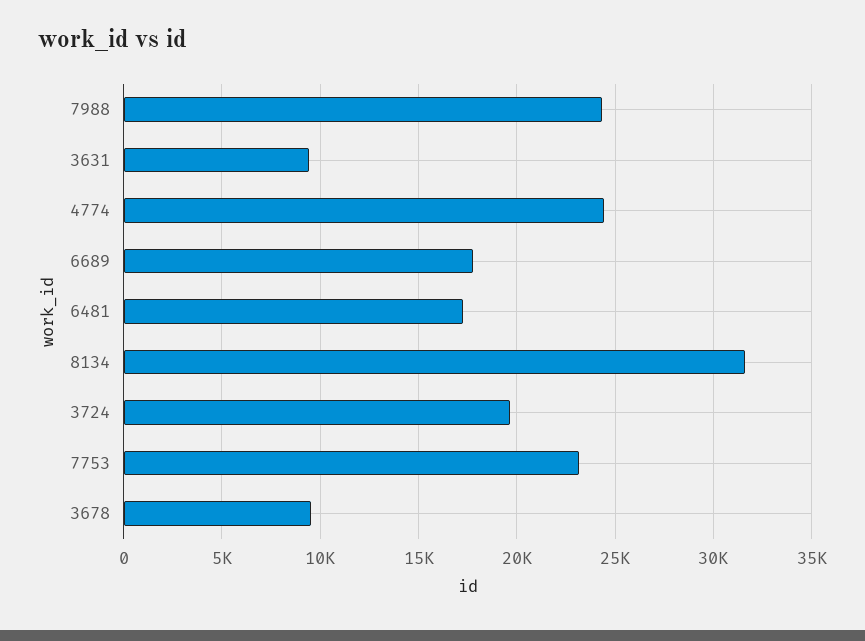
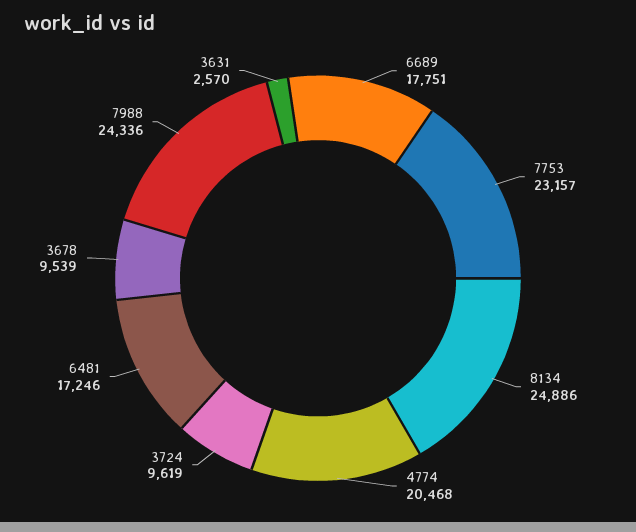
  {
    "7988": 24336,
-   "3631": 9500,
+   "3631": 2570,
-   "4774": 24500,
+   "4774": 20468,
    "6689": 17751,
    "6481": 17246,
-   "8134": 31500,
+   "8134": 24886,
-   "3724": 19500,
+   "3724": 9619,
    "7753": 23157,
    "3678": 9539
  }

